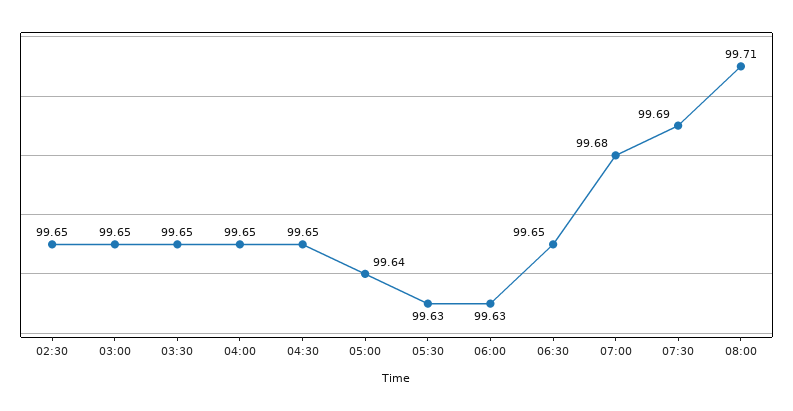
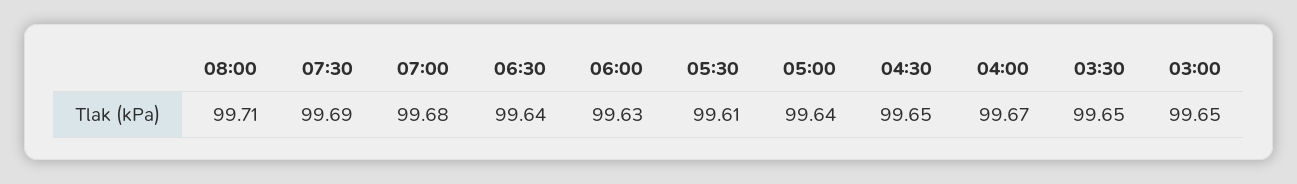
  {
-   "02:30": 99.65,
    "03:00": 99.65,
    "03:30": 99.65,
-   "04:00": 99.65,
+   "04:00": 99.67,
    "04:30": 99.65,
    "05:00": 99.64,
-   "05:30": 99.63,
+   "05:30": 99.61,
    "06:00": 99.63,
-   "06:30": 99.65,
+   "06:30": 99.64,
    "07:00": 99.68,
    "07:30": 99.69,
    "08:00": 99.71
  }

